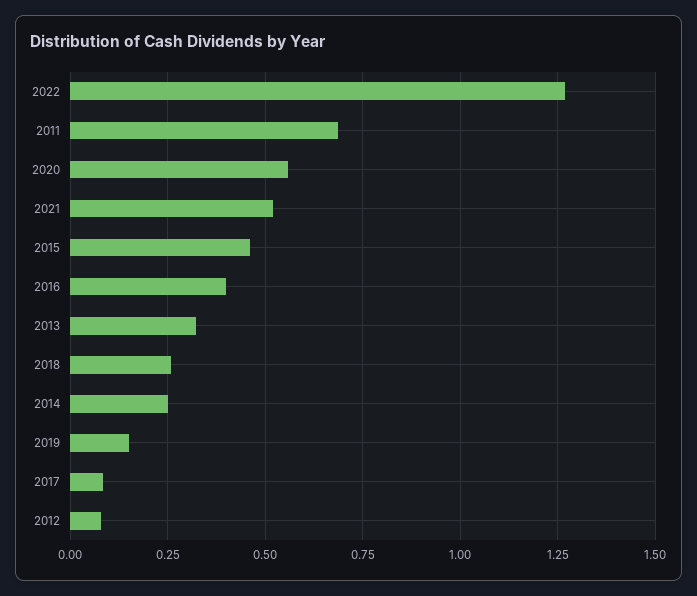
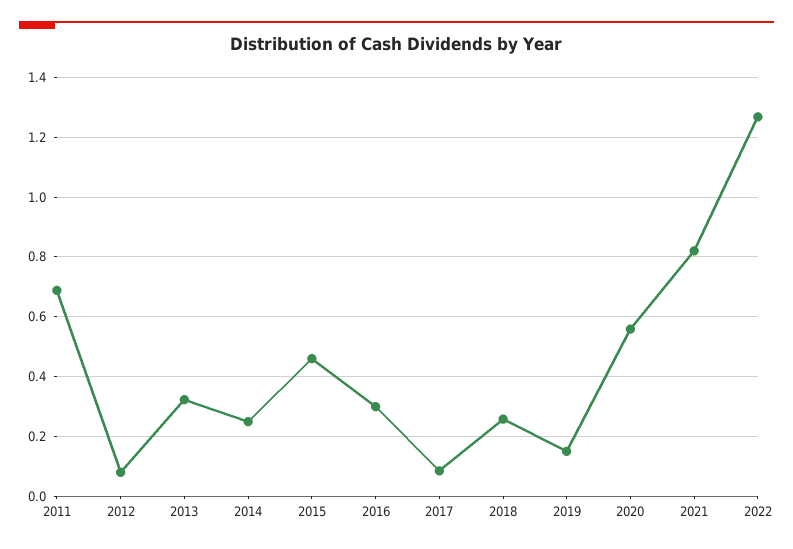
  {
    "2022": 1.275,
    "2011": 0.7,
    "2020": 0.55,
-   "2021": 0.525,
+   "2021": 0.825,
    "2015": 0.45,
-   "2016": 0.4,
+   "2016": 0.3,
    "2013": 0.325,
    "2018": 0.25,
    "2014": 0.25,
    "2019": 0.15,
    "2017": 0.075,
    "2012": 0.075
  }

